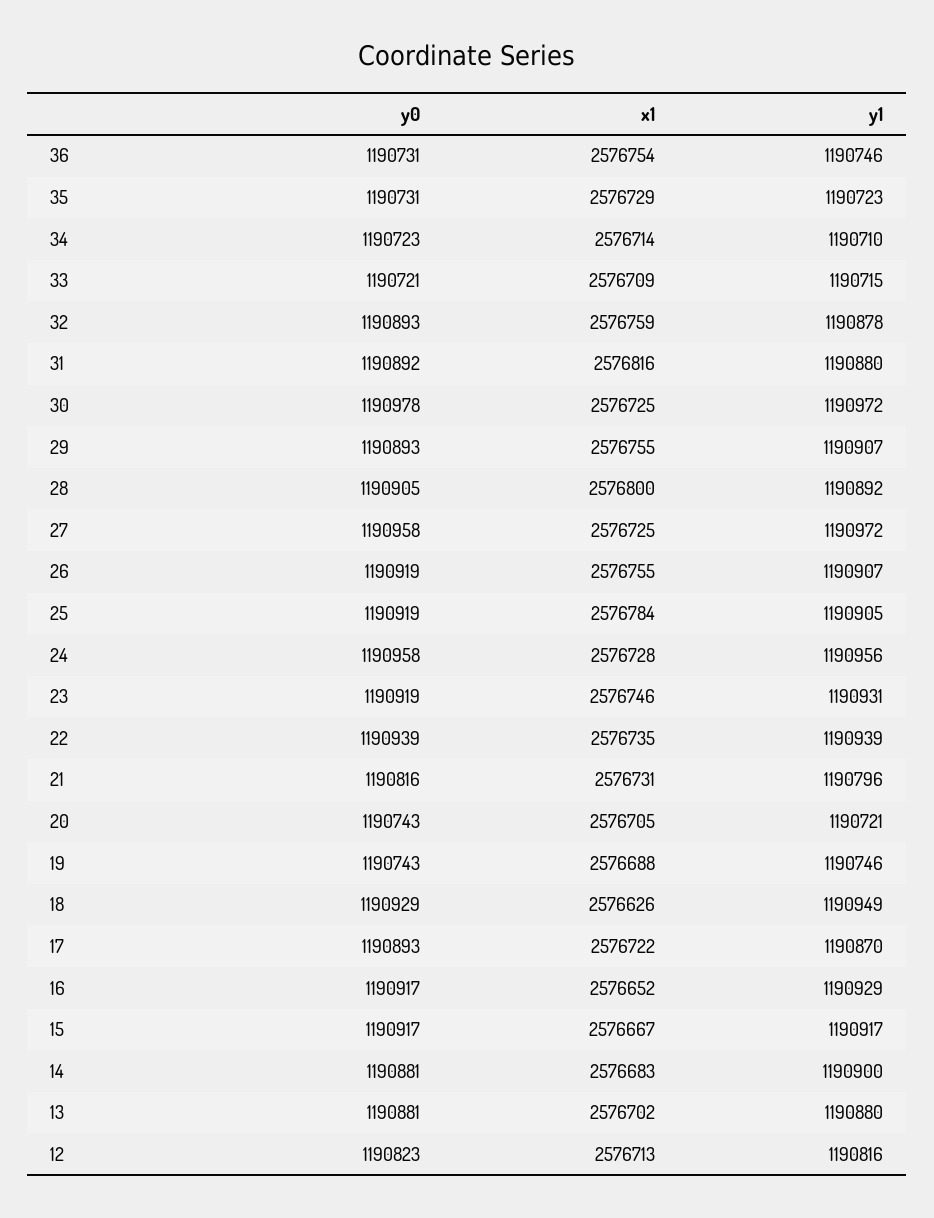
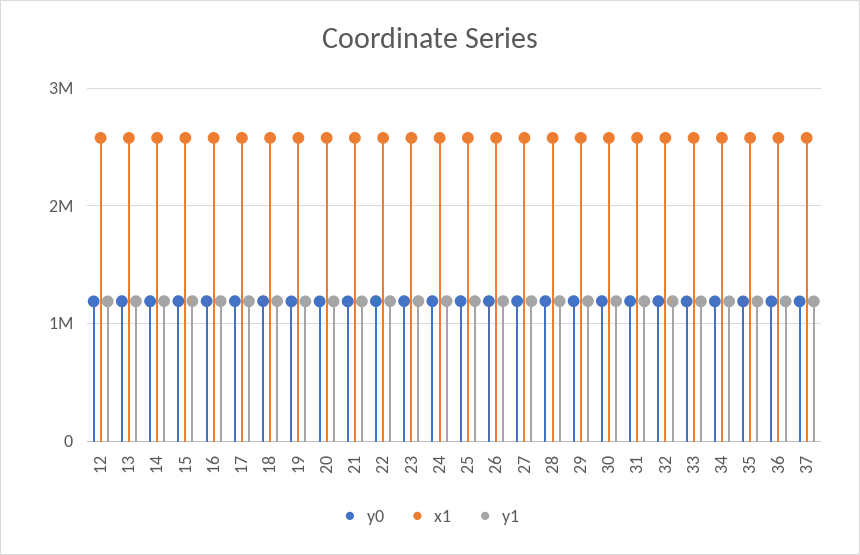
  {
    "y0": {
      "36": 1190731,
      "35": 1190731,
      "34": 1190723,
      "33": 1190721,
      "32": 1190893,
      "31": 1190892,
      "30": 1190978,
      "29": 1190893,
      "28": 1190905,
      "27": 1190958,
      "26": 1190919,
      "25": 1190919,
      "24": 1190958,
      "23": 1190919,
      "22": 1190939,
      "21": 1190816,
      "20": 1190743,
      "19": 1190743,
      "18": 1190929,
      "17": 1190893,
      "16": 1190917,
      "15": 1190917,
      "14": 1190881,
      "13": 1190881,
-     "12": 1190823
+     "12": 1190823,
+     "37": 1200000
    },
    "x1": {
      "36": 2576754,
      "35": 2576729,
      "34": 2576714,
      "33": 2576709,
      "32": 2576759,
      "31": 2576816,
      "30": 2576725,
      "29": 2576755,
      "28": 2576800,
      "27": 2576725,
      "26": 2576755,
      "25": 2576784,
      "24": 2576728,
      "23": 2576746,
      "22": 2576735,
      "21": 2576731,
      "20": 2576705,
      "19": 2576688,
      "18": 2576626,
      "17": 2576722,
      "16": 2576652,
      "15": 2576667,
      "14": 2576683,
      "13": 2576702,
-     "12": 2576713
+     "12": 2576713,
+     "37": 2600000
    },
    "y1": {
      "36": 1190746,
      "35": 1190723,
      "34": 1190710,
      "33": 1190715,
      "32": 1190878,
      "31": 1190880,
      "30": 1190972,
      "29": 1190907,
      "28": 1190892,
      "27": 1190972,
      "26": 1190907,
      "25": 1190905,
      "24": 1190956,
      "23": 1190931,
      "22": 1190939,
      "21": 1190796,
      "20": 1190721,
      "19": 1190746,
      "18": 1190949,
      "17": 1190870,
      "16": 1190929,
      "15": 1190917,
      "14": 1190900,
      "13": 1190880,
-     "12": 1190816
+     "12": 1190816,
+     "37": 1200000
    }
  }

